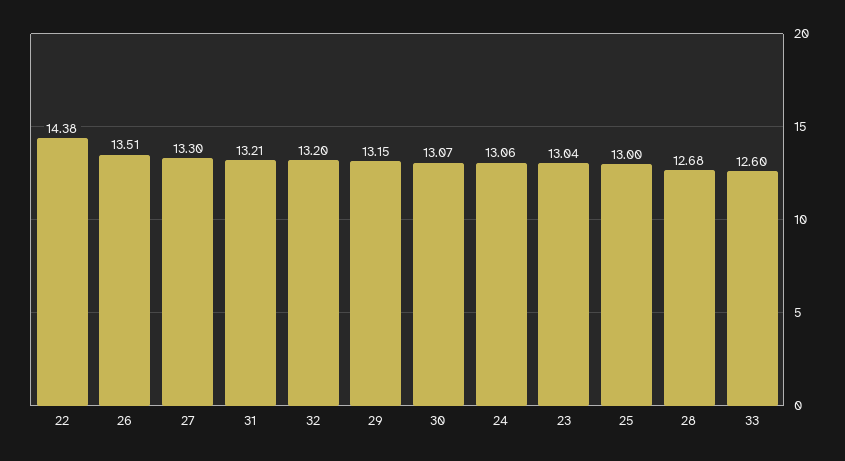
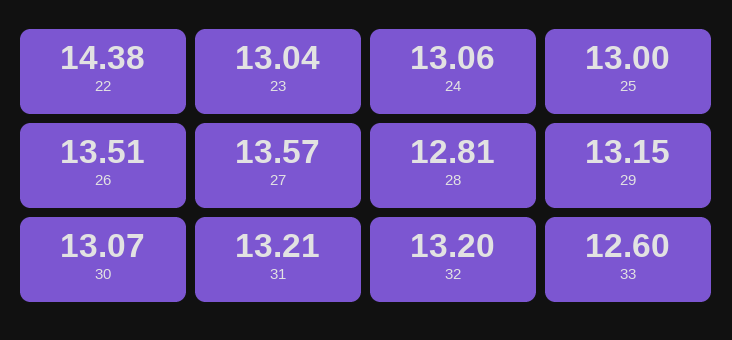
  {
    "22": 14.38,
    "26": 13.51,
-   "27": 13.3,
+   "27": 13.57,
    "31": 13.21,
    "32": 13.2,
    "29": 13.15,
    "30": 13.07,
    "24": 13.06,
    "23": 13.04,
    "25": 13,
-   "28": 12.68,
+   "28": 12.81,
    "33": 12.6
  }

